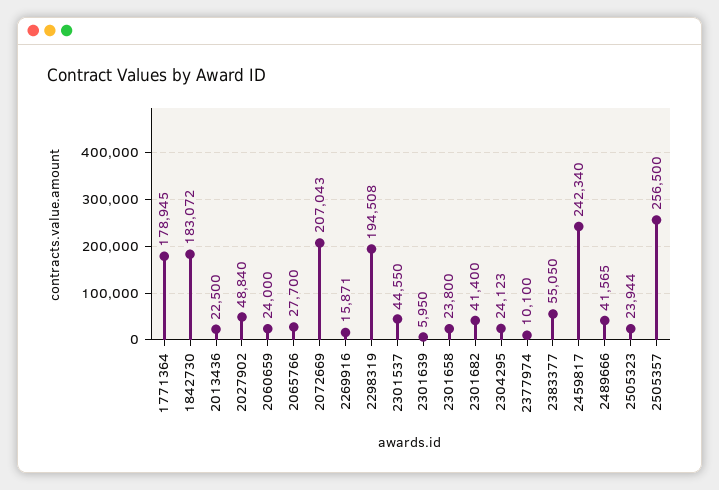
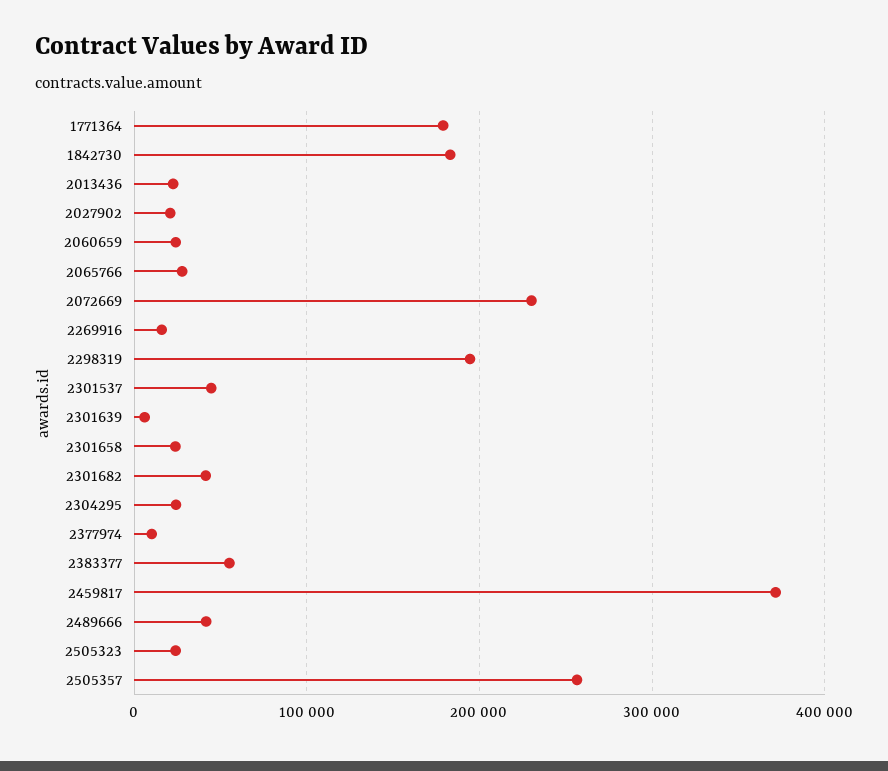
  {
    "1771364": 178945,
    "1842730": 183072,
    "2013436": 22500,
-   "2027902": 48840,
+   "2027902": 20000,
    "2060659": 24000,
    "2065766": 27700,
-   "2072669": 207043,
+   "2072669": 230000,
    "2269916": 15871,
    "2298319": 194508,
    "2301537": 44550,
    "2301639": 5950,
    "2301658": 23800,
    "2301682": 41400,
    "2304295": 24123,
    "2377974": 10100,
    "2383377": 55050,
-   "2459817": 242340,
+   "2459817": 370000,
    "2489666": 41565,
    "2505323": 23944,
    "2505357": 256500
  }

